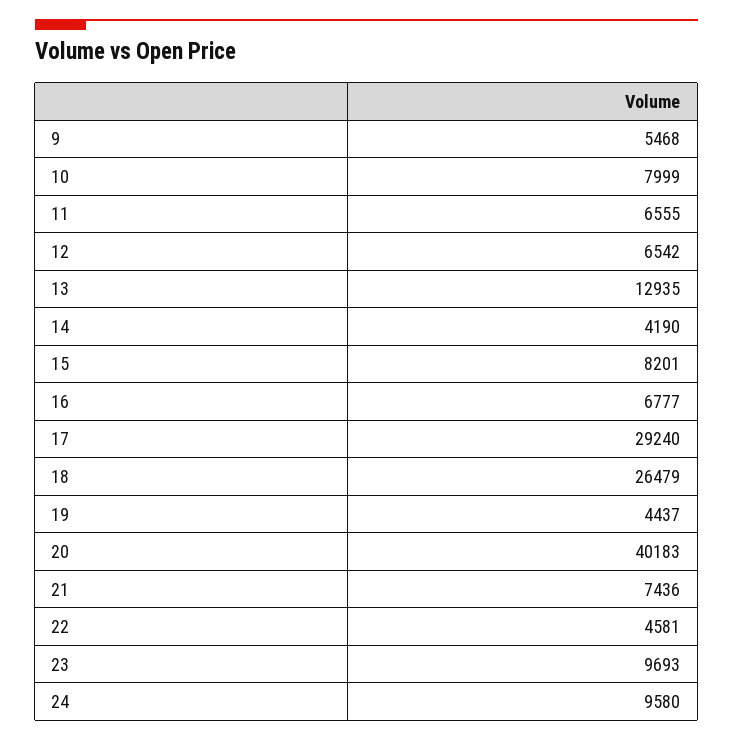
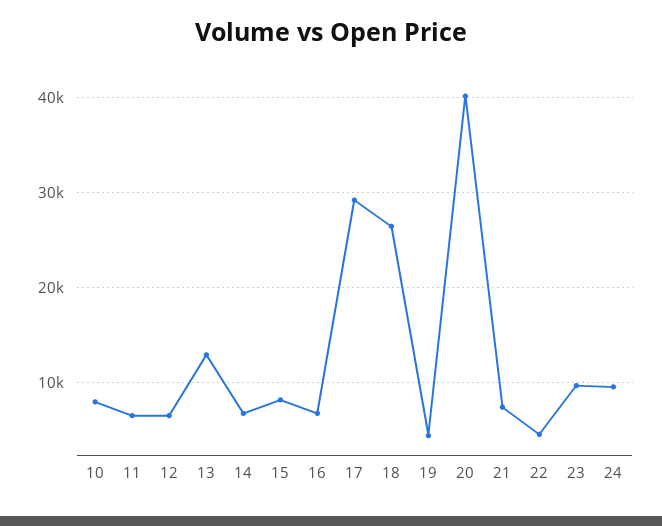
  {
-   "9": 5468,
    "10": 7999,
    "11": 6555,
    "12": 6542,
    "13": 12935,
-   "14": 4190,
+   "14": 7000,
    "15": 8201,
    "16": 6777,
    "17": 29240,
    "18": 26479,
    "19": 4437,
    "20": 40183,
    "21": 7436,
    "22": 4581,
    "23": 9693,
    "24": 9580
  }

